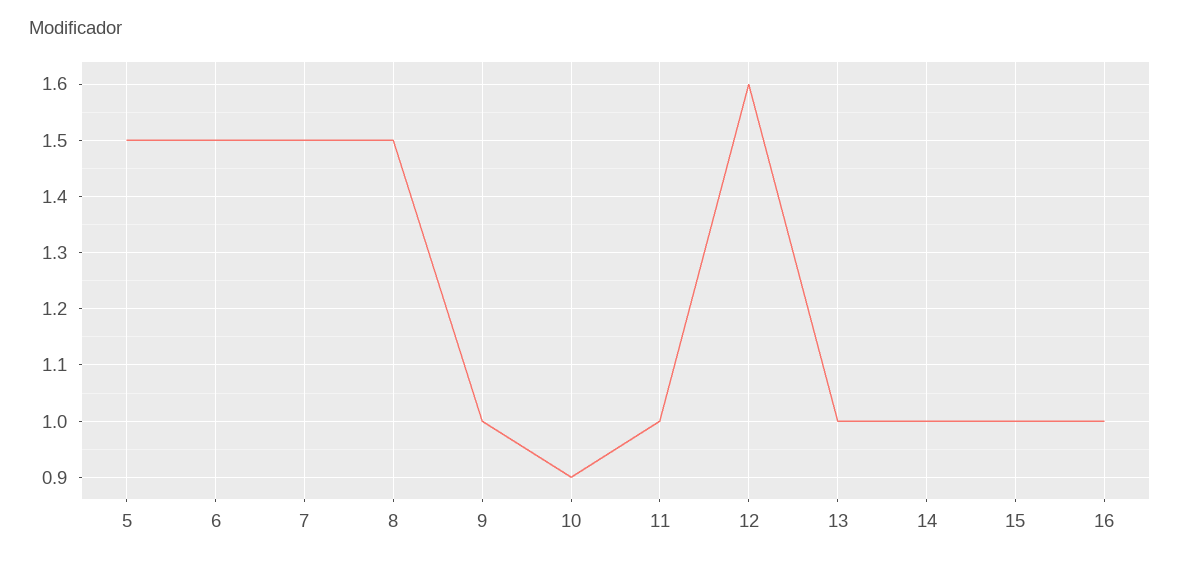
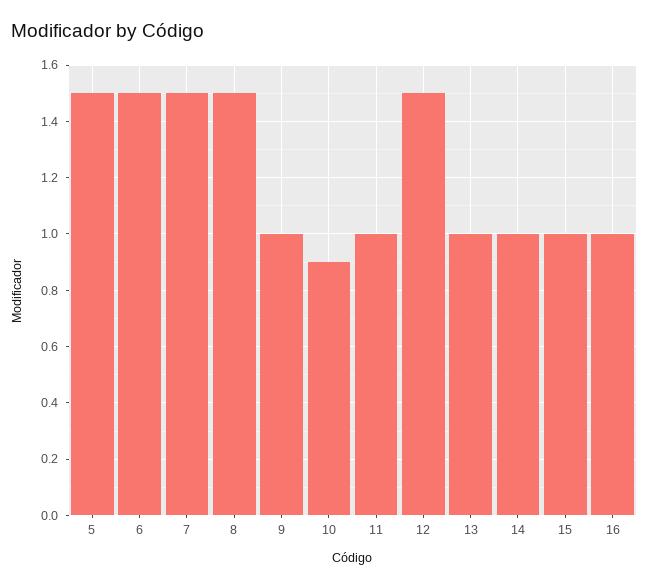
  {
    "5": 1.5,
    "6": 1.5,
    "7": 1.5,
    "8": 1.5,
    "9": 1,
    "10": 0.9,
    "11": 1,
-   "12": 1.6,
+   "12": 1.5,
    "13": 1,
    "14": 1,
    "15": 1,
    "16": 1
  }

